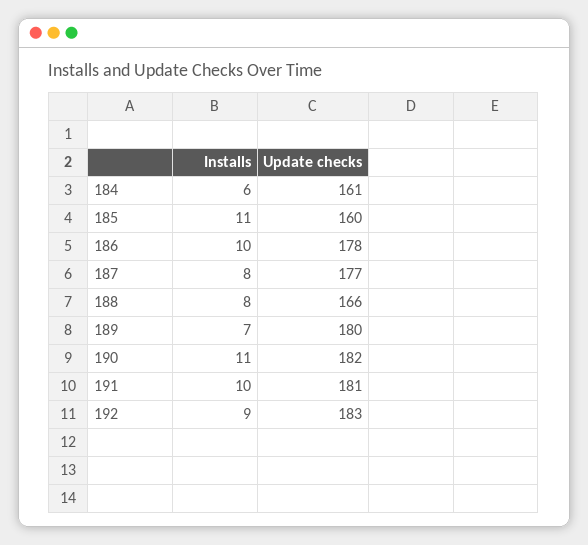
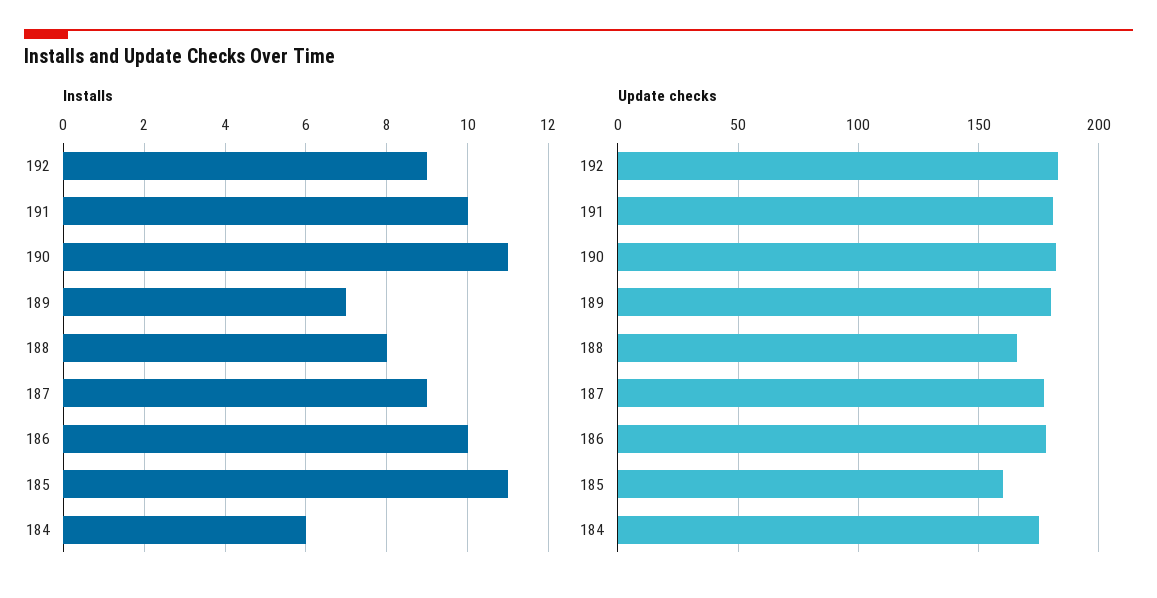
  {
    "Installs": {
      "184": 6,
      "185": 11,
      "186": 10,
-     "187": 8,
+     "187": 9,
      "188": 8,
      "189": 7,
      "190": 11,
      "191": 10,
      "192": 9
    },
    "Update checks": {
-     "184": 161,
+     "184": 175,
      "185": 160,
      "186": 178,
      "187": 177,
      "188": 166,
      "189": 180,
      "190": 182,
      "191": 181,
      "192": 183
    }
  }

